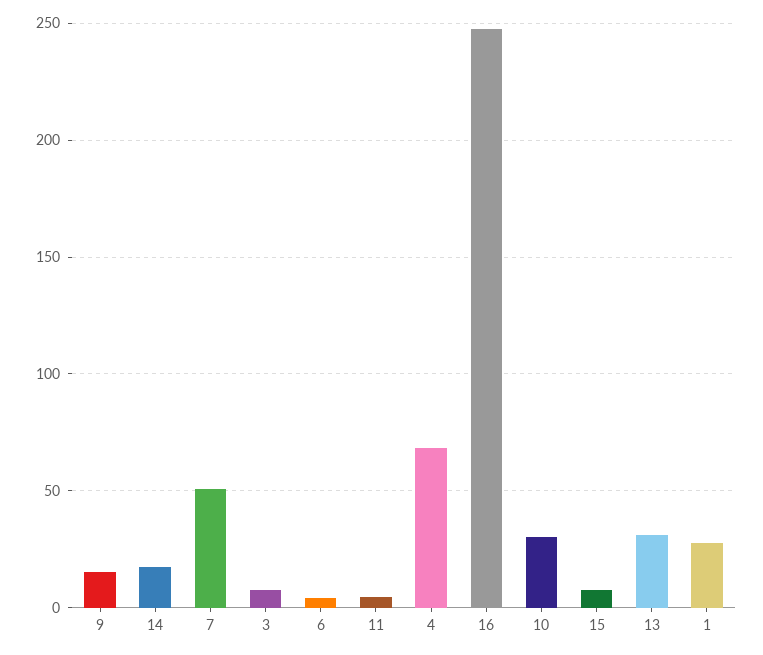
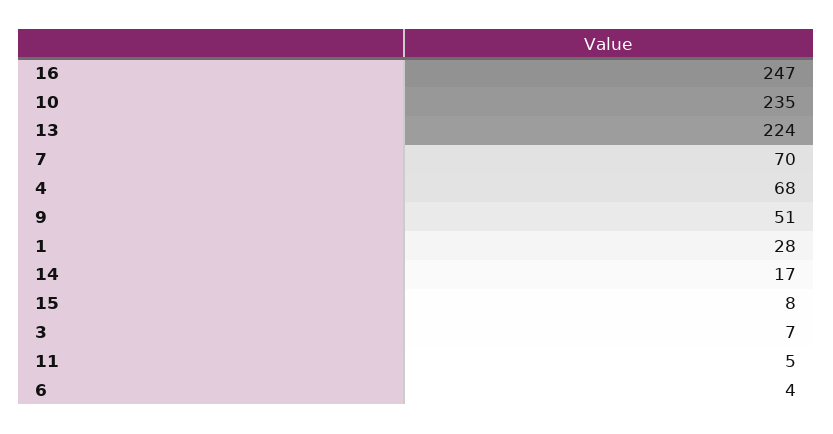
  {
-   "9": 15,
+   "9": 51,
    "14": 17,
-   "7": 50,
+   "7": 70,
    "3": 7,
    "6": 4,
    "11": 5,
    "4": 68,
    "16": 247,
-   "10": 30,
+   "10": 235,
    "15": 8,
-   "13": 30,
+   "13": 224,
    "1": 28
  }

